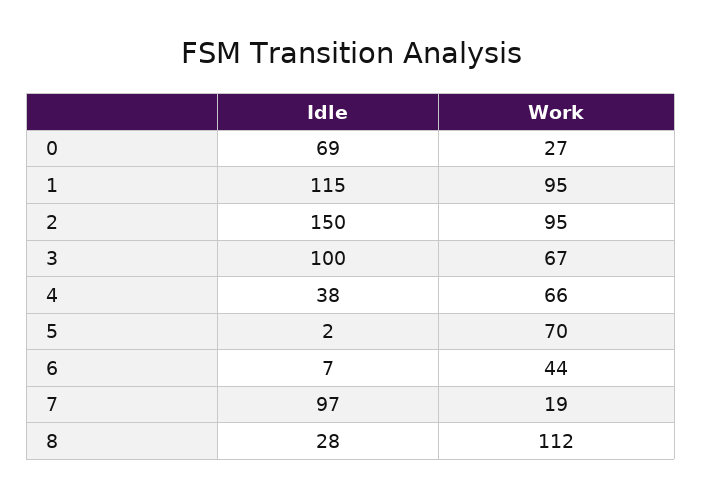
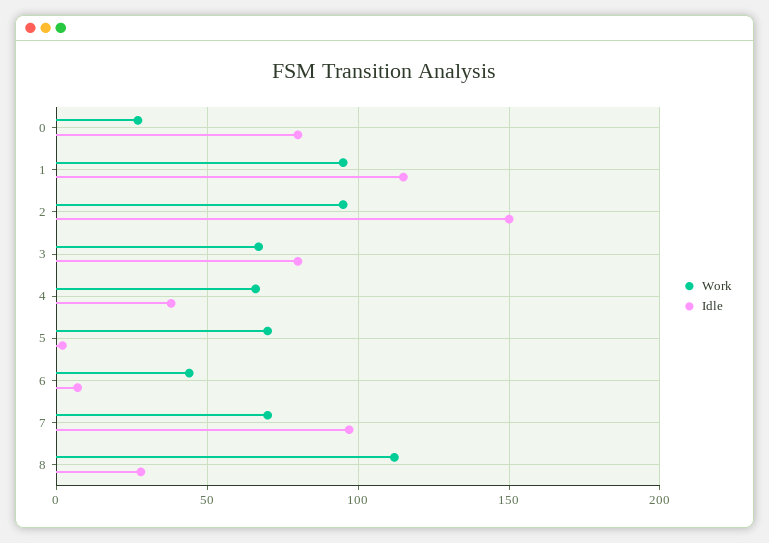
  {
    "Idle": {
-     "0": 69,
+     "0": 80,
      "1": 115,
      "2": 150,
-     "3": 100,
+     "3": 80,
      "4": 38,
      "5": 2,
      "6": 7,
      "7": 97,
      "8": 28
    },
    "Work": {
      "0": 27,
      "1": 95,
      "2": 95,
      "3": 67,
      "4": 66,
      "5": 70,
      "6": 44,
-     "7": 19,
+     "7": 70,
      "8": 112
    }
  }

